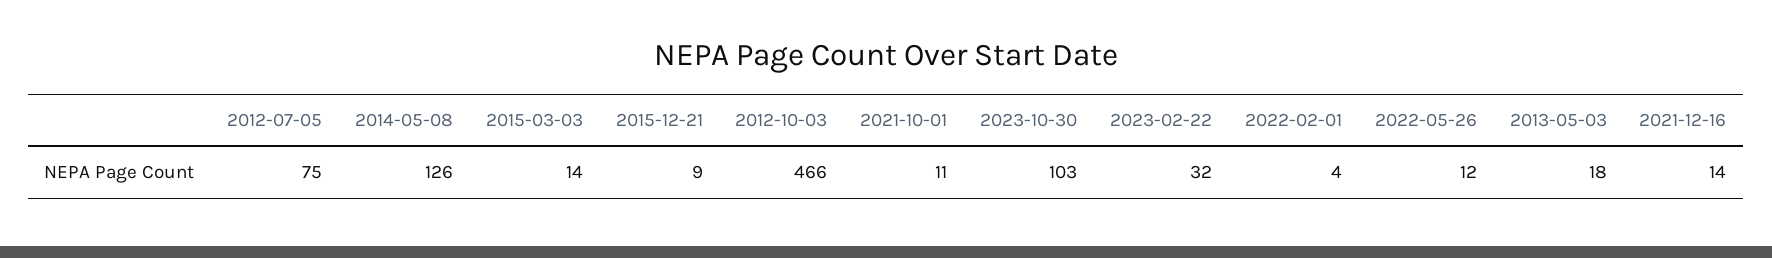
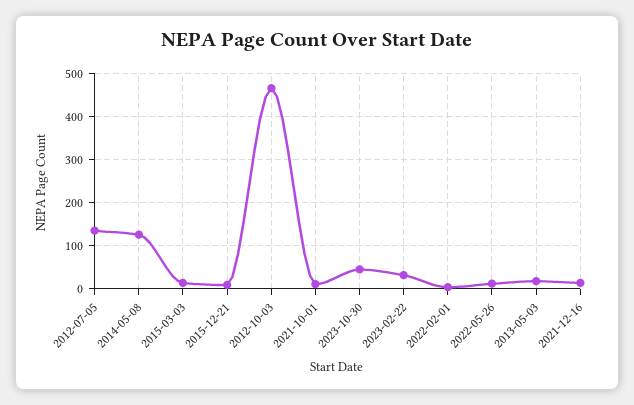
  {
-   "2012-07-05": 75,
+   "2012-07-05": 140,
    "2014-05-08": 126,
    "2015-03-03": 14,
    "2015-12-21": 9,
    "2012-10-03": 466,
    "2021-10-01": 11,
-   "2023-10-30": 103,
+   "2023-10-30": 40,
    "2023-02-22": 32,
    "2022-02-01": 4,
    "2022-05-26": 12,
    "2013-05-03": 18,
    "2021-12-16": 14
  }

